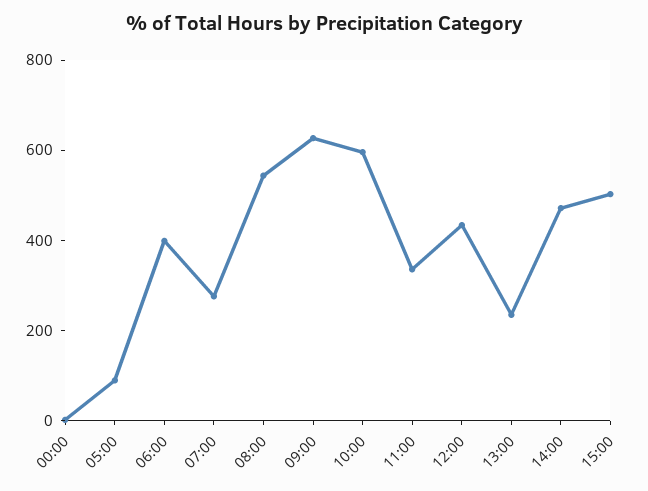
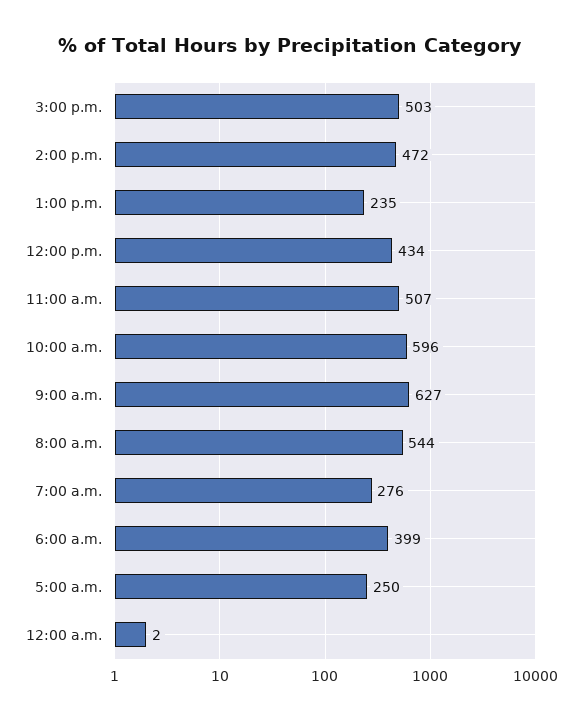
  {
    "00:00": 2,
-   "05:00": 100,
+   "05:00": 250,
    "06:00": 399,
    "07:00": 276,
    "08:00": 544,
    "09:00": 627,
    "10:00": 596,
-   "11:00": 350,
+   "11:00": 507,
    "12:00": 434,
    "13:00": 235,
    "14:00": 472,
    "15:00": 503
  }

